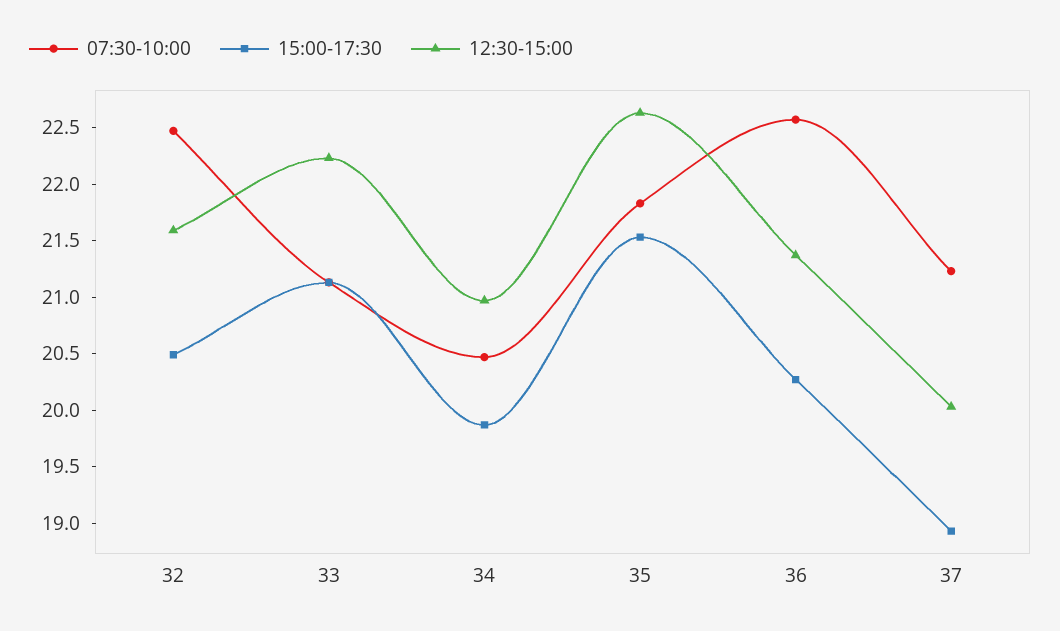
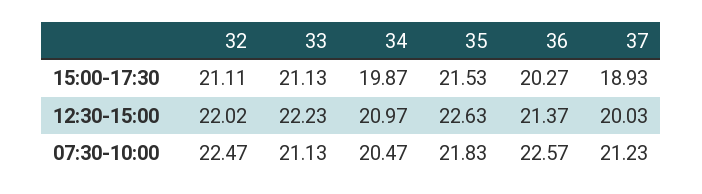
  {
    "07:30-10:00": {
      "32": 22.47,
      "33": 21.13,
      "34": 20.47,
      "35": 21.83,
      "36": 22.57,
      "37": 21.23
    },
    "15:00-17:30": {
-     "32": 20.5,
+     "32": 21.11,
      "33": 21.13,
      "34": 19.87,
      "35": 21.53,
      "36": 20.27,
      "37": 18.93
    },
    "12:30-15:00": {
-     "32": 21.6,
+     "32": 22.02,
      "33": 22.23,
      "34": 20.97,
      "35": 22.63,
      "36": 21.37,
      "37": 20.03
    }
  }

